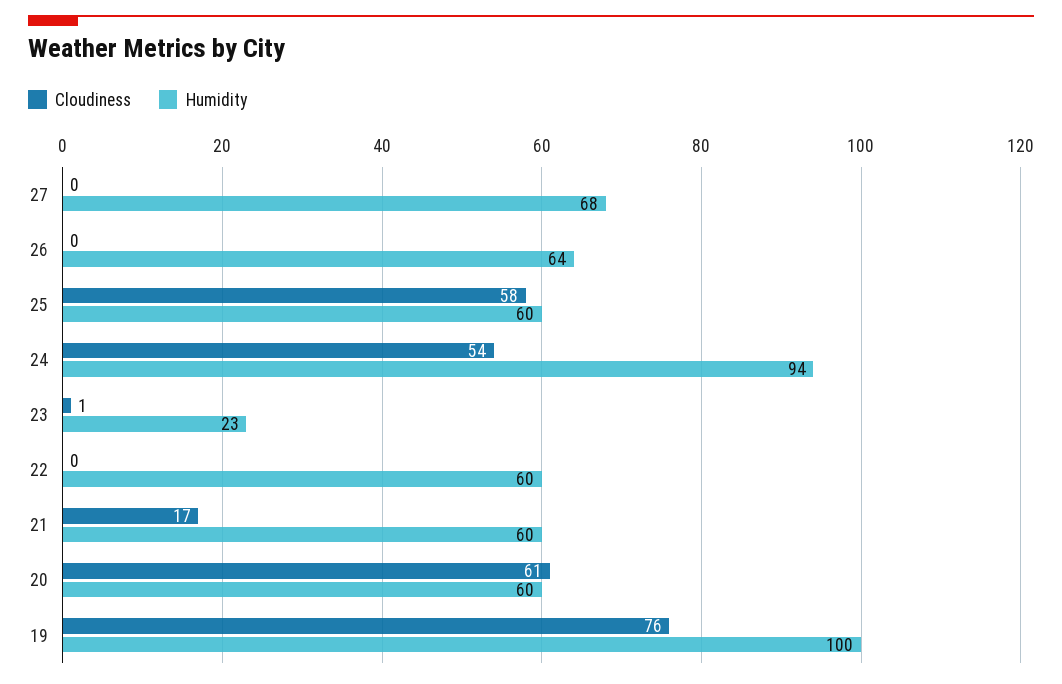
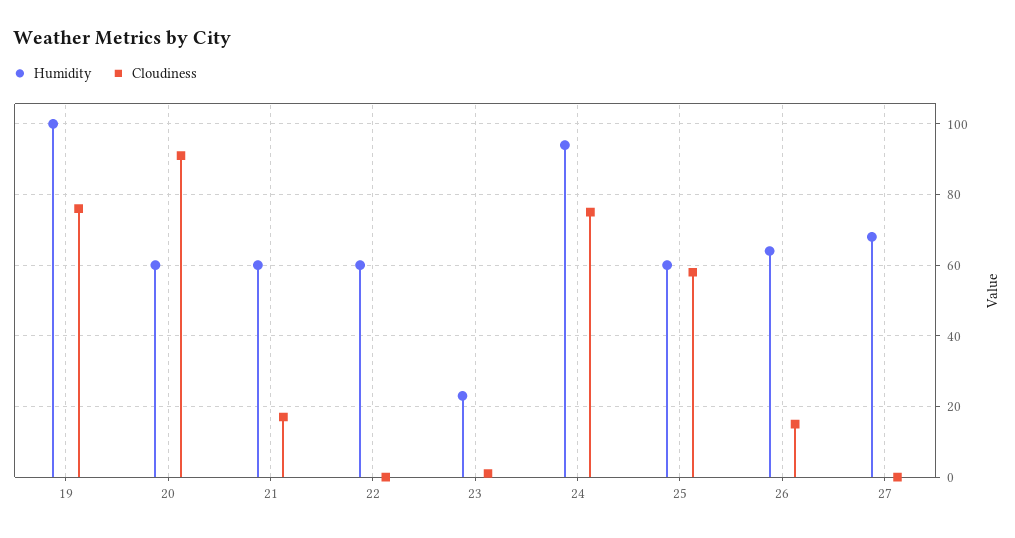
  {
    "Cloudiness": {
      "27": 0,
-     "26": 0,
+     "26": 15,
      "25": 58,
-     "24": 54,
+     "24": 75,
      "23": 1,
      "22": 0,
      "21": 17,
-     "20": 61,
+     "20": 90,
      "19": 76
    },
    "Humidity": {
      "27": 68,
      "26": 64,
      "25": 60,
      "24": 94,
      "23": 23,
      "22": 60,
      "21": 60,
      "20": 60,
      "19": 100
    }
  }

